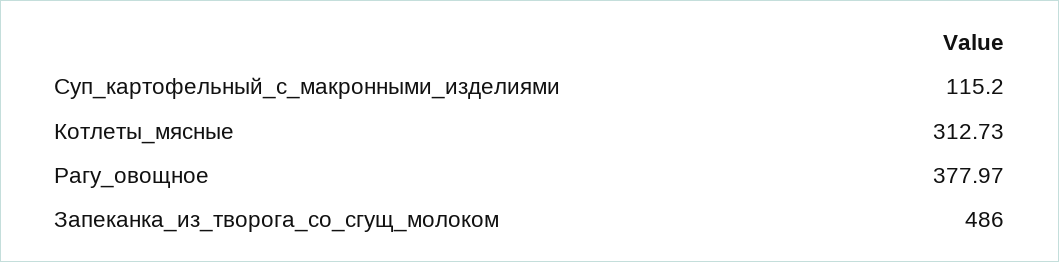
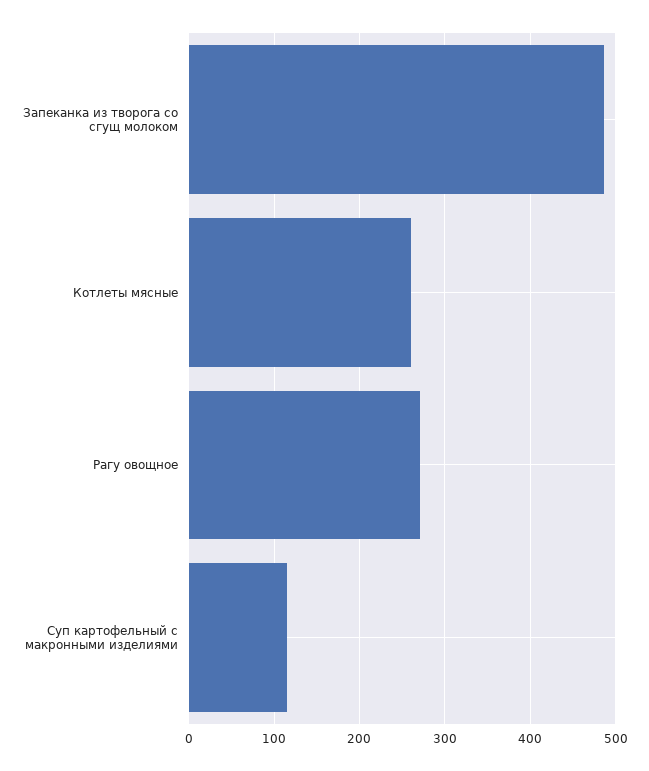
  {
    "Суп_картофельный_с_макронными_изделиями": 115.2,
-   "Котлеты_мясные": 312.73,
+   "Котлеты_мясные": 260,
-   "Рагу_овощное": 377.97,
+   "Рагу_овощное": 270,
    "Запеканка_из_творога_со_сгущ_молоком": 486
  }

